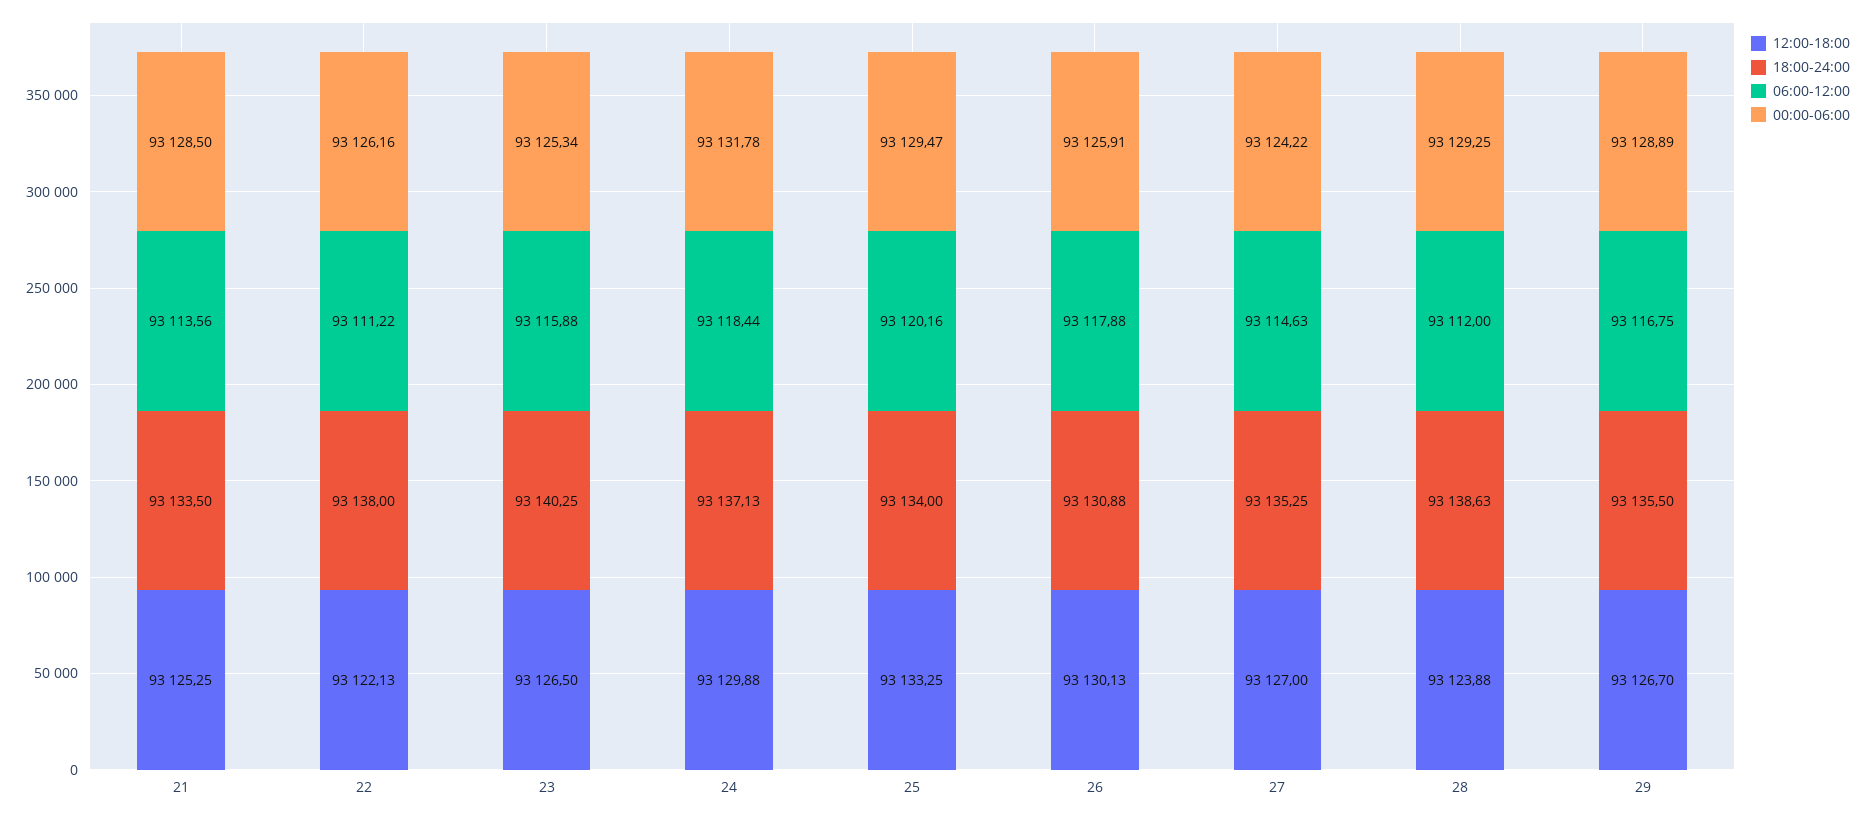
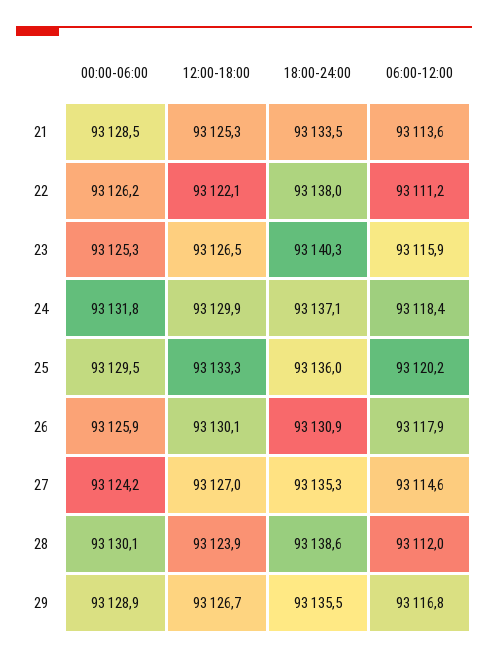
  {
    "12:00-18:00": {
      "21": 93125.25,
      "22": 93122.13,
      "23": 93126.5,
      "24": 93129.88,
      "25": 93133.25,
      "26": 93130.13,
      "27": 93127,
      "28": 93123.88,
      "29": 93126.7
    },
    "18:00-24:00": {
      "21": 93133.5,
      "22": 93138,
      "23": 93140.25,
      "24": 93137.13,
-     "25": 93134,
+     "25": 93136,
      "26": 93130.88,
      "27": 93135.25,
      "28": 93138.63,
      "29": 93135.5
    },
    "06:00-12:00": {
      "21": 93113.56,
      "22": 93111.22,
      "23": 93115.88,
      "24": 93118.44,
      "25": 93120.16,
      "26": 93117.88,
      "27": 93114.63,
      "28": 93112,
      "29": 93116.75
    },
    "00:00-06:00": {
      "21": 93128.5,
      "22": 93126.16,
      "23": 93125.34,
      "24": 93131.78,
      "25": 93129.47,
      "26": 93125.91,
      "27": 93124.22,
-     "28": 93129.25,
+     "28": 93130.1,
      "29": 93128.89
    }
  }

